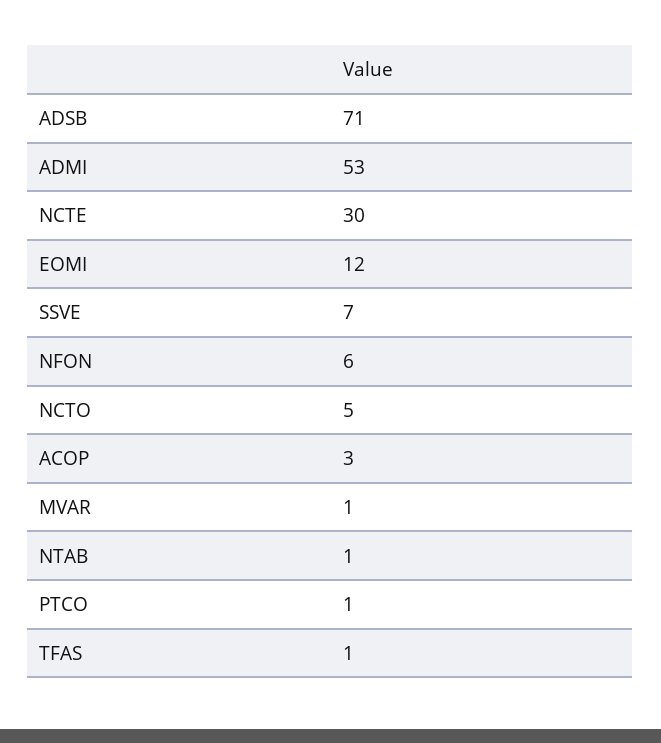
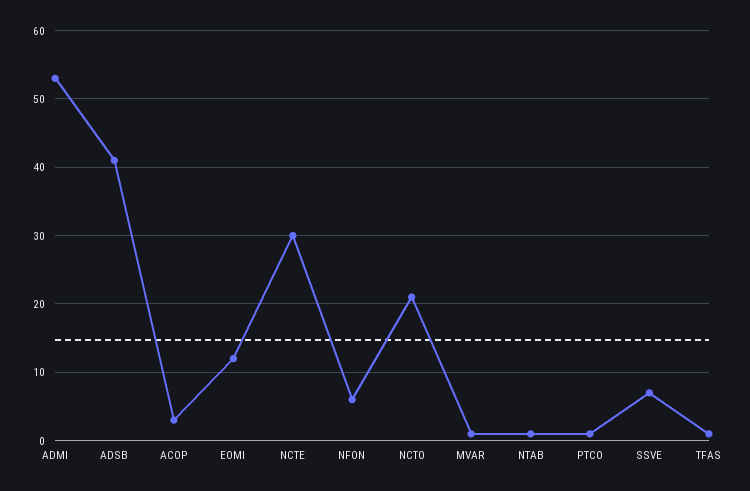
  {
-   "ADSB": 71,
+   "ADSB": 41,
    "ADMI": 53,
    "NCTE": 30,
    "EOMI": 12,
    "SSVE": 7,
    "NFON": 6,
-   "NCTO": 5,
+   "NCTO": 21,
    "ACOP": 3,
    "MVAR": 1,
    "NTAB": 1,
    "PTCO": 1,
    "TFAS": 1
  }

